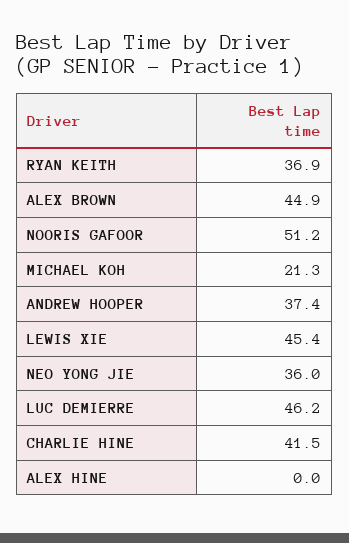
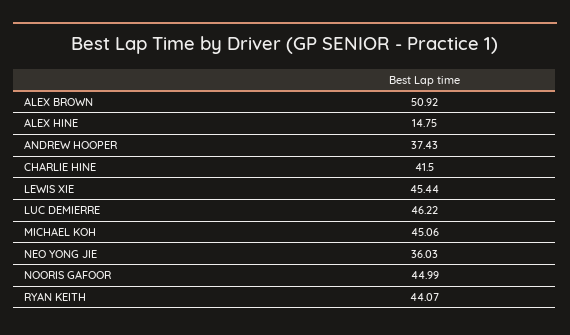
  {
-   "RYAN KEITH": 36.9,
+   "RYAN KEITH": 44.07,
-   "ALEX BROWN": 44.9,
+   "ALEX BROWN": 50.92,
-   "NOORIS GAFOOR": 51.2,
+   "NOORIS GAFOOR": 44.99,
-   "MICHAEL KOH": 21.3,
+   "MICHAEL KOH": 45.06,
    "ANDREW HOOPER": 37.43,
    "LEWIS XIE": 45.44,
    "NEO YONG JIE": 36.03,
    "LUC DEMIERRE": 46.22,
    "CHARLIE HINE": 41.5,
-   "ALEX HINE": 0
+   "ALEX HINE": 14.75
  }

